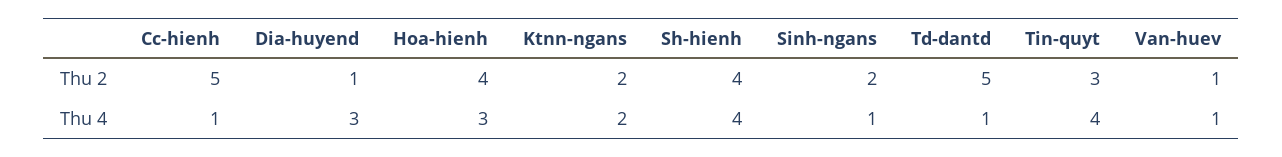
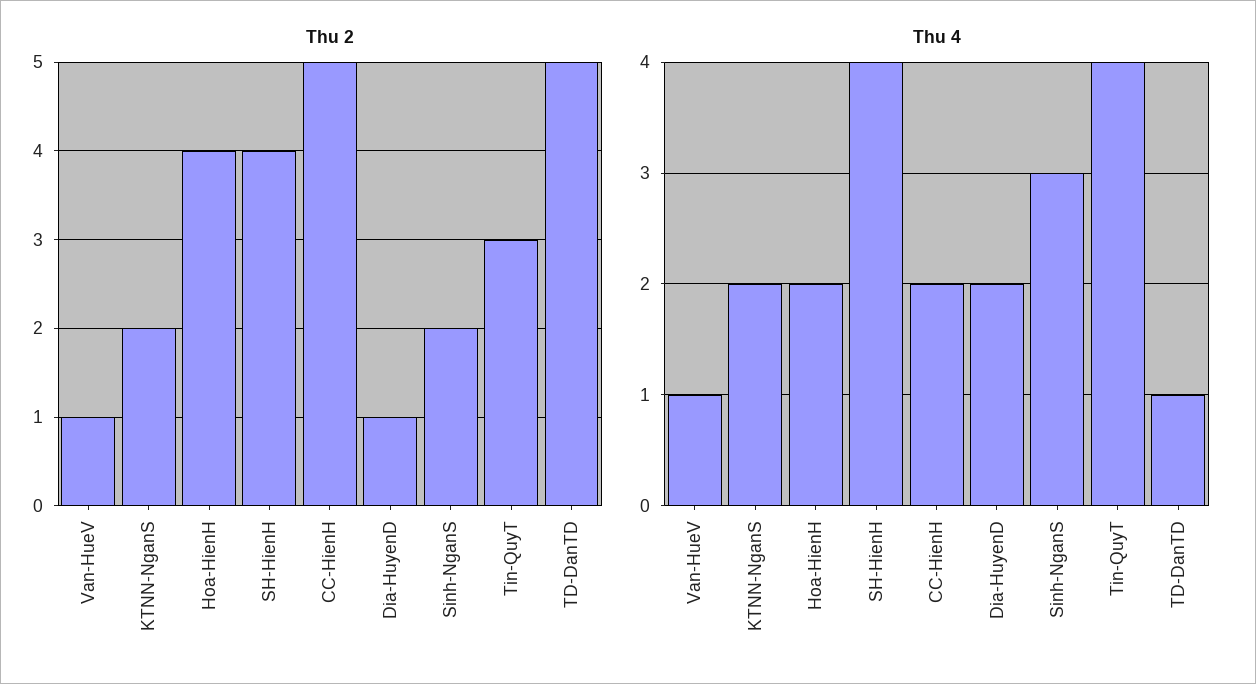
  {
    "Thu 2": {
      "Cc-hienh": 5,
      "Dia-huyend": 1,
      "Hoa-hienh": 4,
      "Ktnn-ngans": 2,
      "Sh-hienh": 4,
      "Sinh-ngans": 2,
      "Td-dantd": 5,
      "Tin-quyt": 3,
      "Van-huev": 1
    },
    "Thu 4": {
-     "Cc-hienh": 1,
+     "Cc-hienh": 2,
-     "Dia-huyend": 3,
+     "Dia-huyend": 2,
-     "Hoa-hienh": 3,
+     "Hoa-hienh": 2,
      "Ktnn-ngans": 2,
      "Sh-hienh": 4,
-     "Sinh-ngans": 1,
+     "Sinh-ngans": 3,
      "Td-dantd": 1,
      "Tin-quyt": 4,
      "Van-huev": 1
    }
  }

